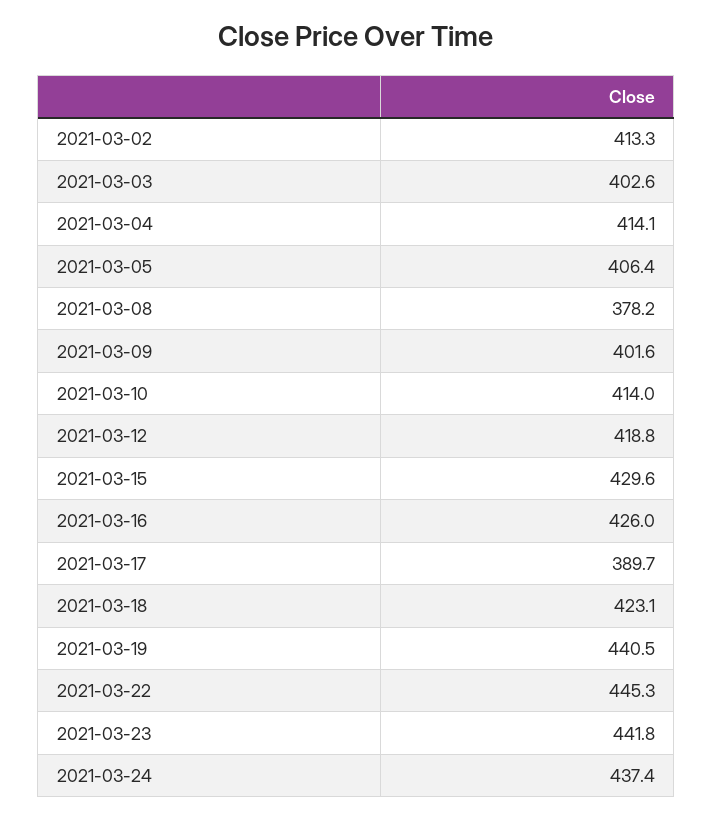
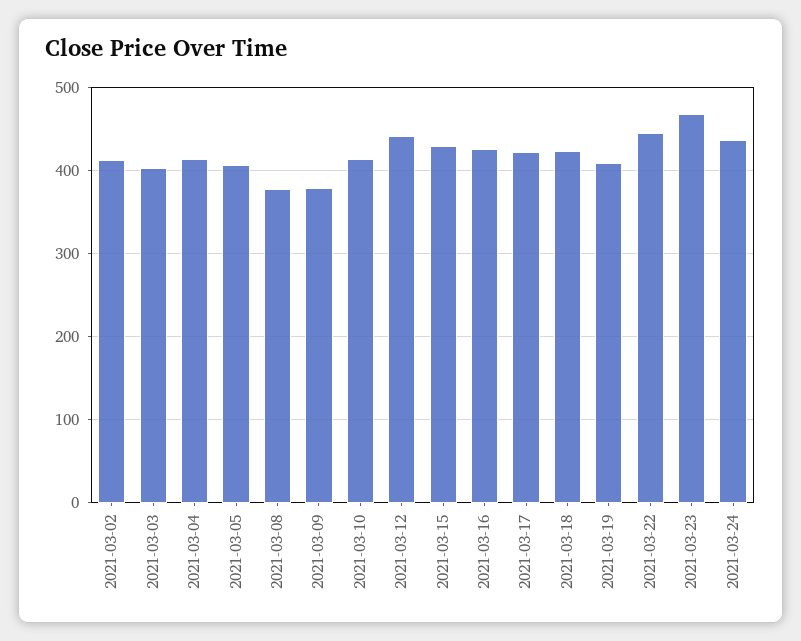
  {
    "2021-03-02": 413.3,
    "2021-03-03": 402.6,
    "2021-03-04": 414.1,
    "2021-03-05": 406.4,
    "2021-03-08": 378.2,
-   "2021-03-09": 401.6,
+   "2021-03-09": 380,
    "2021-03-10": 414,
-   "2021-03-12": 418.8,
+   "2021-03-12": 440,
    "2021-03-15": 429.6,
    "2021-03-16": 426,
-   "2021-03-17": 389.7,
+   "2021-03-17": 420,
    "2021-03-18": 423.1,
-   "2021-03-19": 440.5,
+   "2021-03-19": 410,
    "2021-03-22": 445.3,
-   "2021-03-23": 441.8,
+   "2021-03-23": 470,
    "2021-03-24": 437.4
  }

